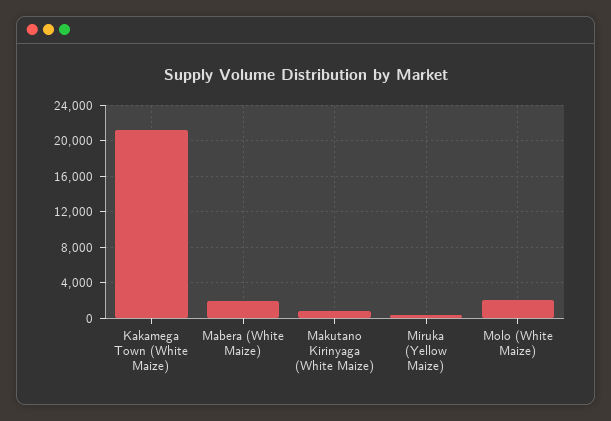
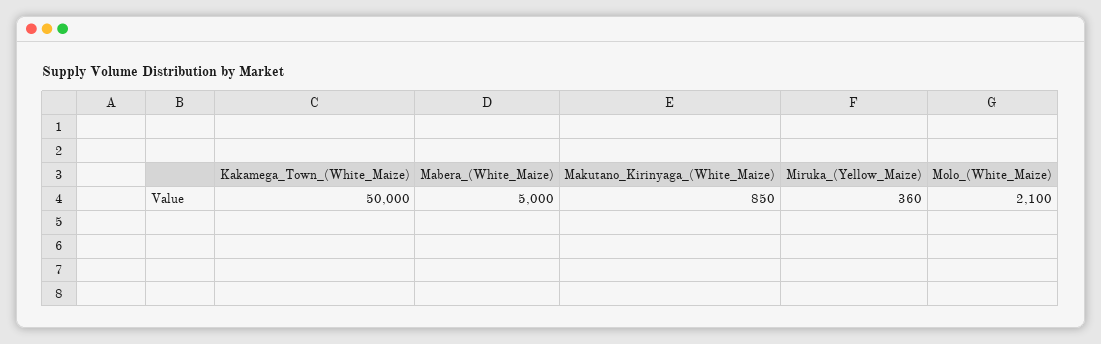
  {
-   "Kakamega Town (White Maize)": 21000,
+   "Kakamega Town (White Maize)": 50000,
-   "Mabera (White Maize)": 2000,
+   "Mabera (White Maize)": 5000,
    "Makutano Kirinyaga (White Maize)": 850,
    "Miruka (Yellow Maize)": 360,
    "Molo (White Maize)": 2100
  }

